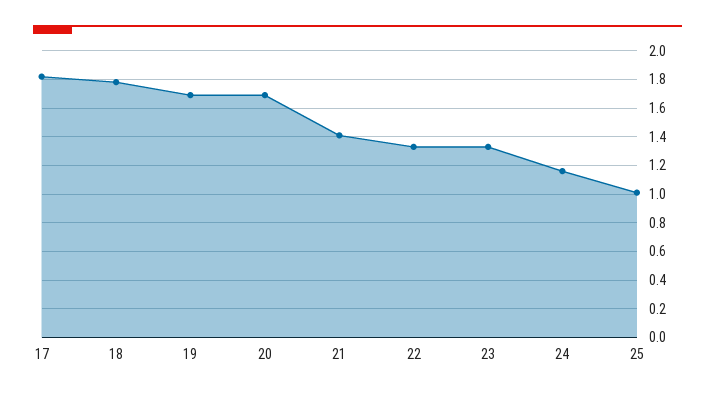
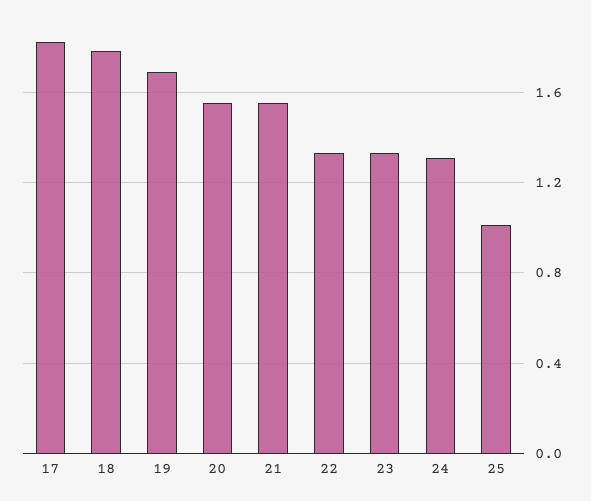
  {
    "17": 1.8,
    "18": 1.8,
    "19": 1.7,
-   "20": 1.7,
+   "20": 1.55,
-   "21": 1.4,
+   "21": 1.55,
    "22": 1.35,
    "23": 1.35,
-   "24": 1.15,
+   "24": 1.3,
    "25": 1
  }

